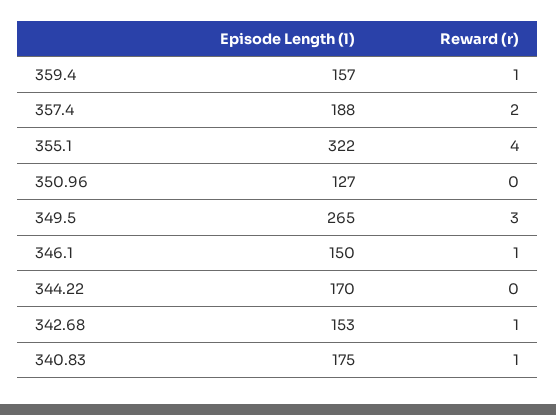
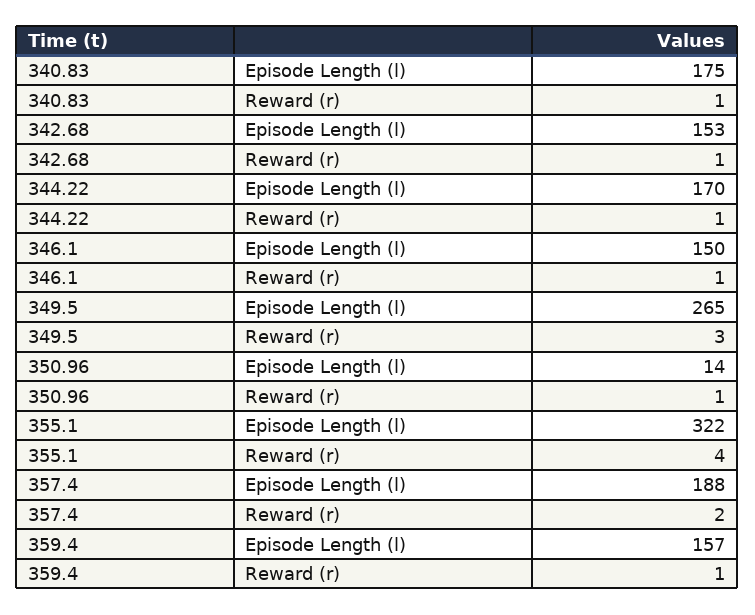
  {
    "Episode Length (l)": {
      "359.4": 157,
      "357.4": 188,
      "355.1": 322,
-     "350.96": 127,
+     "350.96": 14,
      "349.5": 265,
      "346.1": 150,
      "344.22": 170,
      "342.68": 153,
      "340.83": 175
    },
    "Reward (r)": {
      "359.4": 1,
      "357.4": 2,
      "355.1": 4,
-     "350.96": 0,
+     "350.96": 1,
      "349.5": 3,
      "346.1": 1,
-     "344.22": 0,
+     "344.22": 1,
      "342.68": 1,
      "340.83": 1
    }
  }

